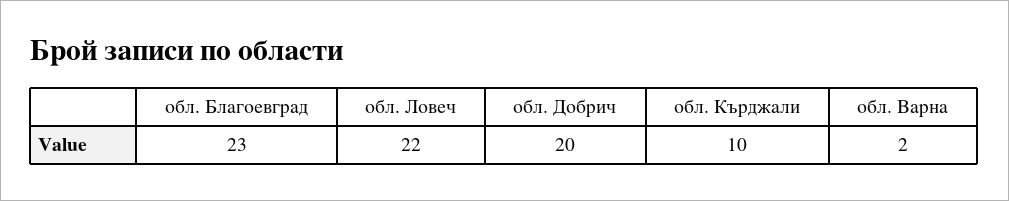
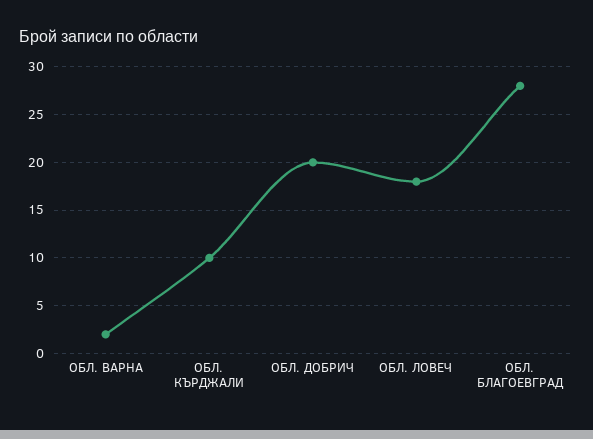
  {
-   "обл. Благоевград": 23,
+   "обл. Благоевград": 28,
-   "обл. Ловеч": 22,
+   "обл. Ловеч": 18,
    "обл. Добрич": 20,
    "обл. Кърджали": 10,
    "обл. Варна": 2
  }

